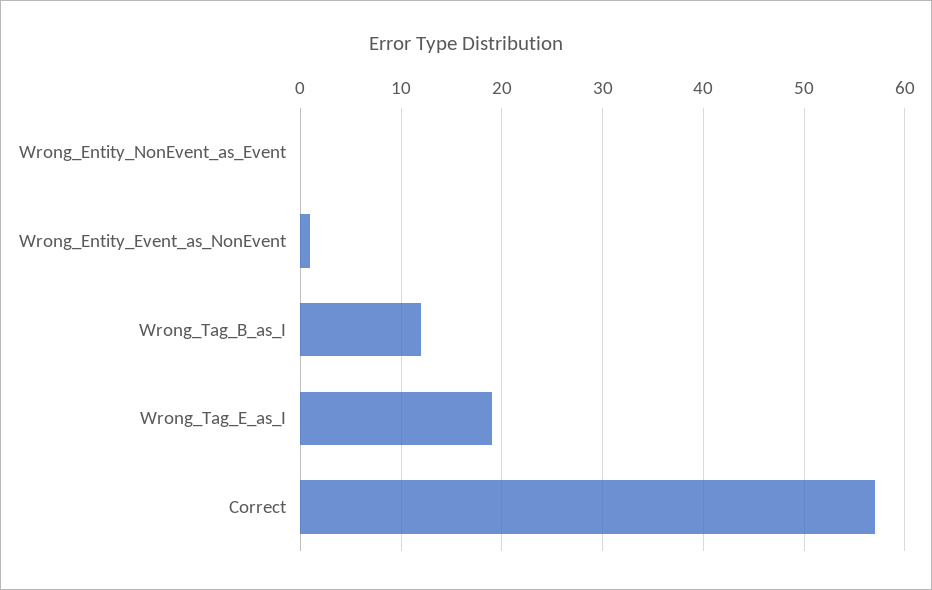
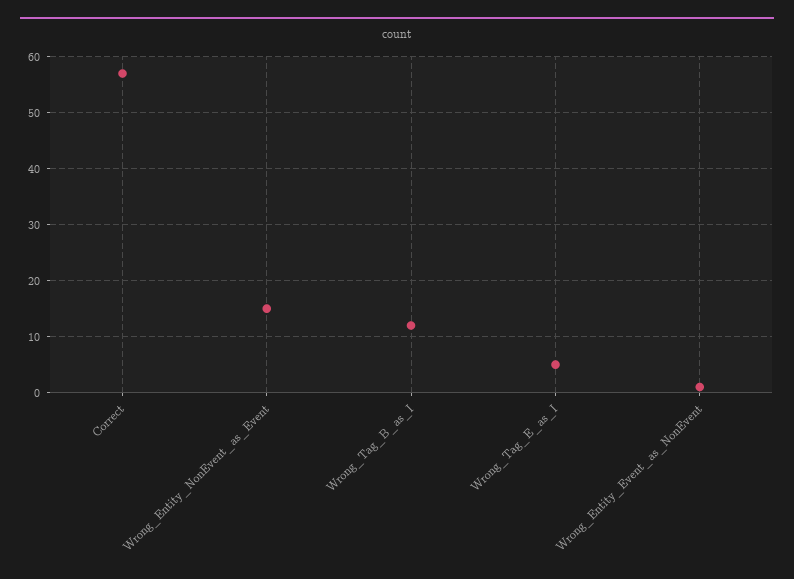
  {
-   "Wrong_Entity_NonEvent_as_Event": 0,
+   "Wrong_Entity_NonEvent_as_Event": 15,
    "Wrong_Entity_Event_as_NonEvent": 1,
    "Wrong_Tag_B_as_I": 12,
-   "Wrong_Tag_E_as_I": 19,
+   "Wrong_Tag_E_as_I": 5,
    "Correct": 57
  }

